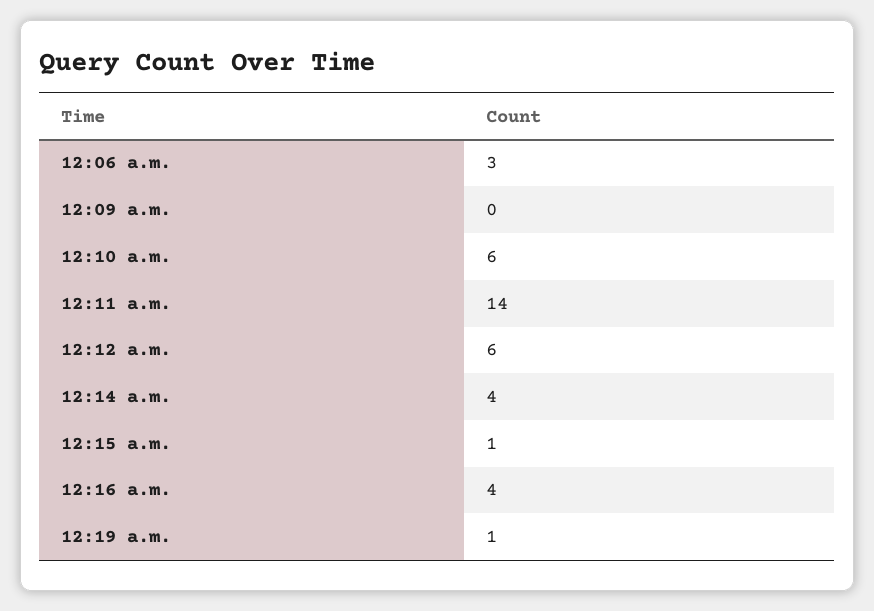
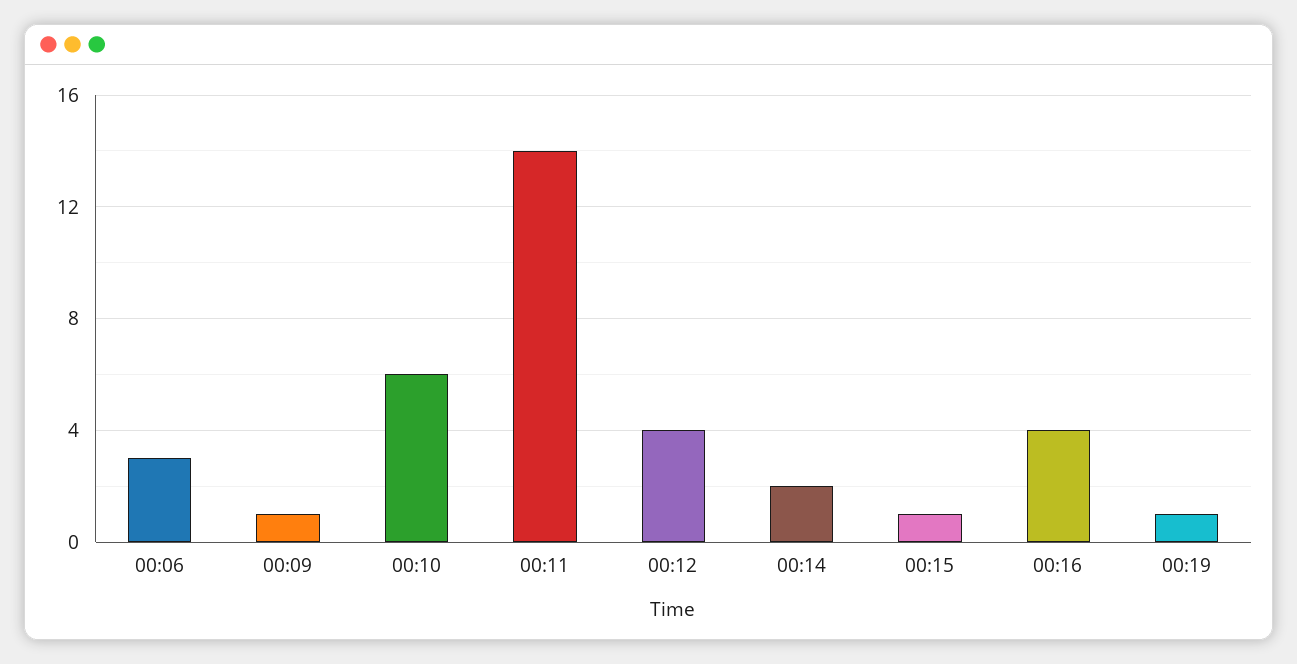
  {
    "12:06 a.m.": 3,
-   "12:09 a.m.": 0,
+   "12:09 a.m.": 1,
    "12:10 a.m.": 6,
    "12:11 a.m.": 14,
-   "12:12 a.m.": 6,
+   "12:12 a.m.": 4,
-   "12:14 a.m.": 4,
+   "12:14 a.m.": 2,
    "12:15 a.m.": 1,
    "12:16 a.m.": 4,
    "12:19 a.m.": 1
  }

